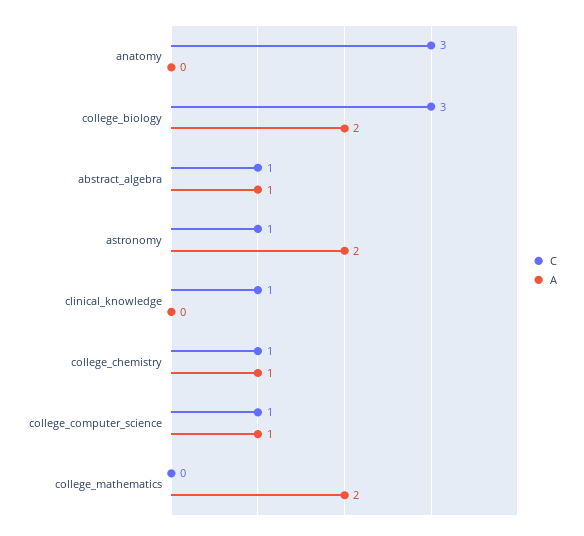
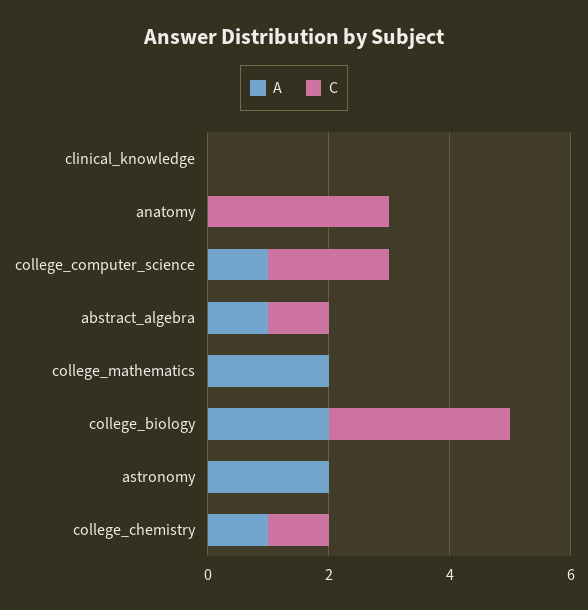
  {
    "C": {
      "anatomy": 3,
      "college_biology": 3,
      "abstract_algebra": 1,
-     "astronomy": 1,
+     "astronomy": 0,
-     "clinical_knowledge": 1,
+     "clinical_knowledge": 0,
      "college_chemistry": 1,
-     "college_computer_science": 1,
+     "college_computer_science": 2,
      "college_mathematics": 0
    },
    "A": {
      "anatomy": 0,
      "college_biology": 2,
      "abstract_algebra": 1,
      "astronomy": 2,
      "clinical_knowledge": 0,
      "college_chemistry": 1,
      "college_computer_science": 1,
      "college_mathematics": 2
    }
  }

